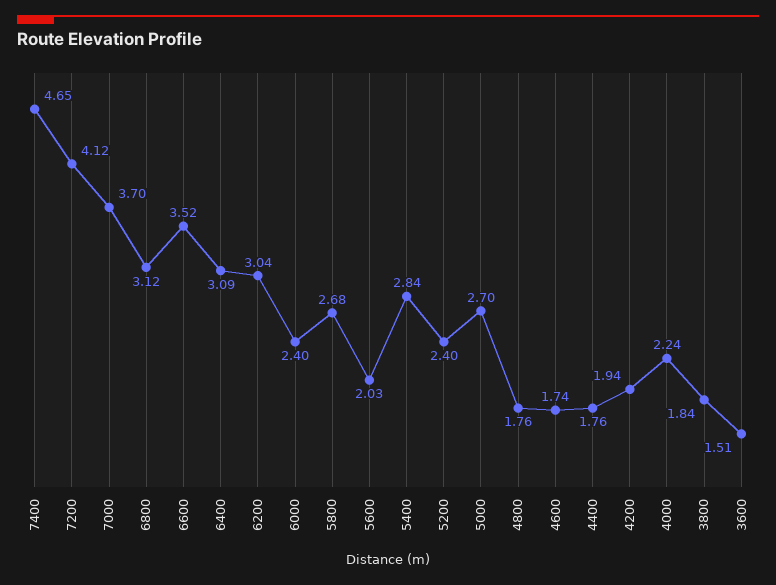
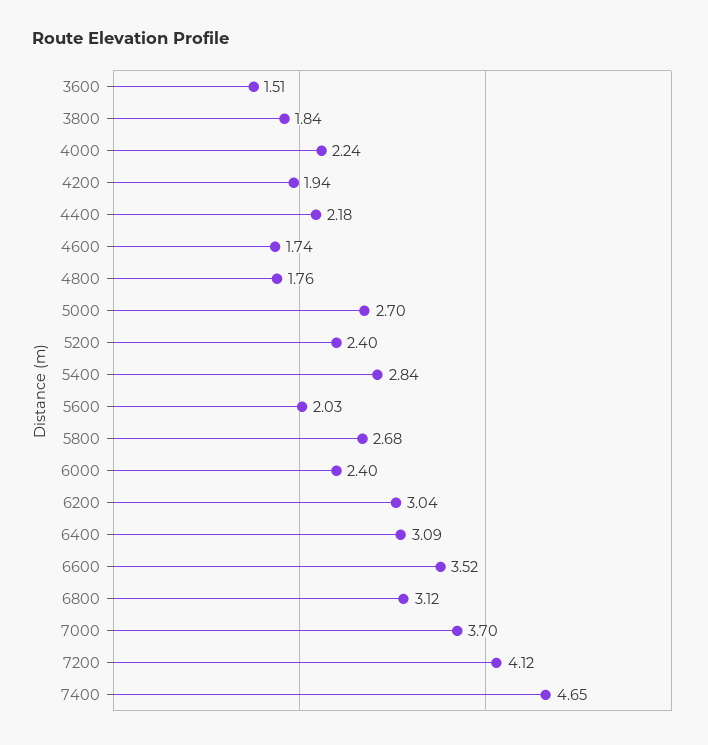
  {
    "7400": 4.65,
    "7200": 4.12,
    "7000": 3.7,
    "6800": 3.12,
    "6600": 3.52,
    "6400": 3.09,
    "6200": 3.04,
    "6000": 2.4,
    "5800": 2.68,
    "5600": 2.03,
    "5400": 2.84,
    "5200": 2.4,
    "5000": 2.7,
    "4800": 1.76,
    "4600": 1.74,
-   "4400": 1.76,
+   "4400": 2.18,
    "4200": 1.94,
    "4000": 2.24,
    "3800": 1.84,
    "3600": 1.51
  }

